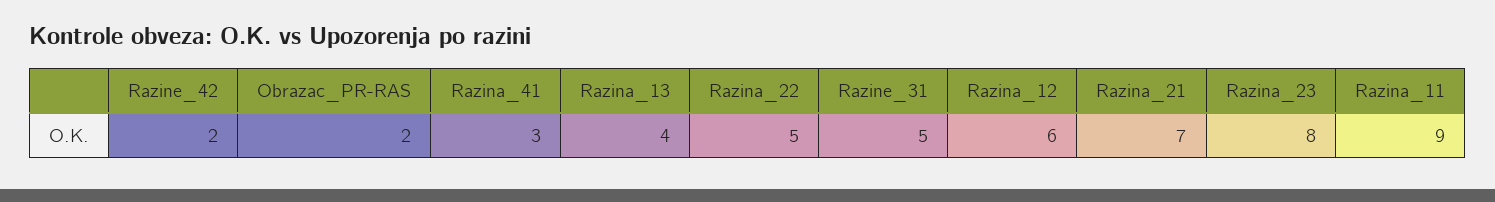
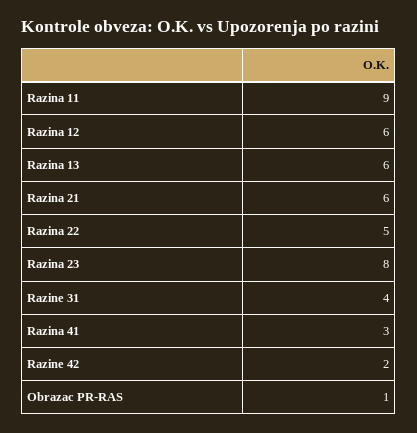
  {
    "Razine_42": 2,
-   "Obrazac_PR-RAS": 2,
+   "Obrazac_PR-RAS": 1,
    "Razina_41": 3,
-   "Razina_13": 4,
+   "Razina_13": 6,
    "Razina_22": 5,
-   "Razine_31": 5,
+   "Razine_31": 4,
    "Razina_12": 6,
-   "Razina_21": 7,
+   "Razina_21": 6,
    "Razina_23": 8,
    "Razina_11": 9
  }

